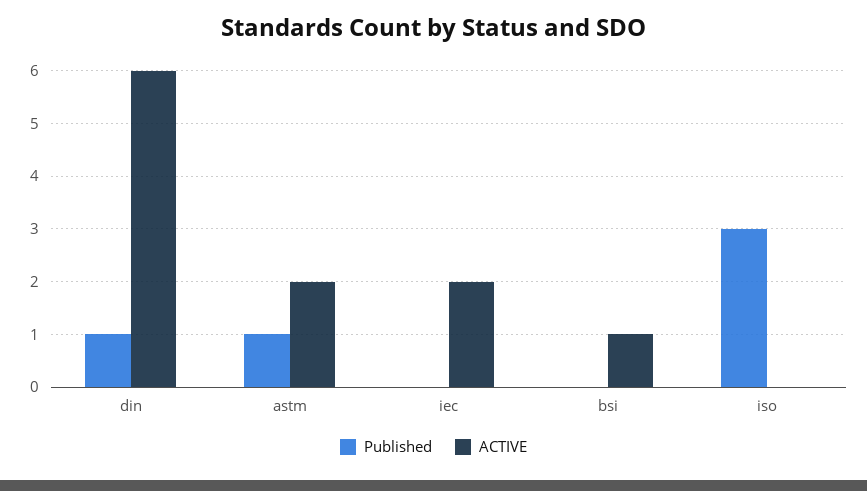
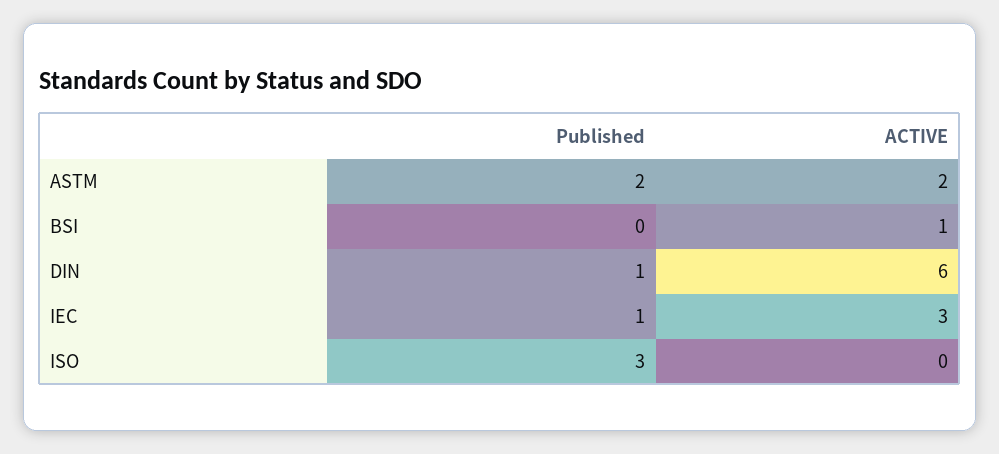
  {
    "Published": {
      "din": 1,
-     "astm": 1,
+     "astm": 2,
-     "iec": 0,
+     "iec": 1,
      "bsi": 0,
      "iso": 3
    },
    "ACTIVE": {
      "din": 6,
      "astm": 2,
-     "iec": 2,
+     "iec": 3,
      "bsi": 1,
      "iso": 0
    }
  }

